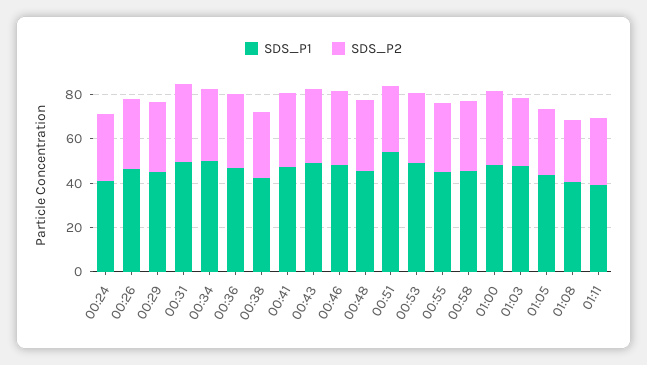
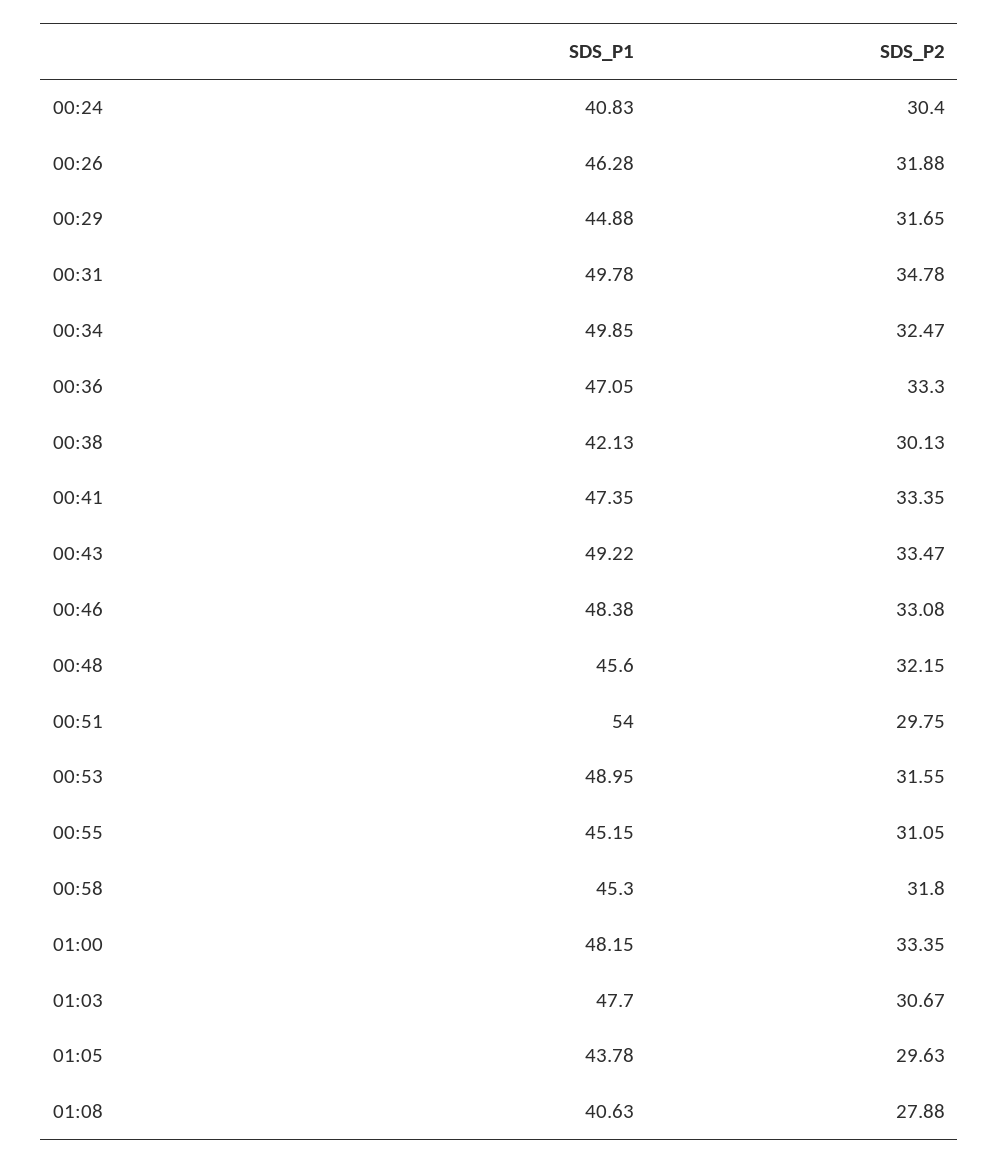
  {
    "SDS_P1": {
      "00:24": 40.83,
      "00:26": 46.28,
      "00:29": 44.88,
      "00:31": 49.78,
      "00:34": 49.85,
      "00:36": 47.05,
      "00:38": 42.13,
      "00:41": 47.35,
      "00:43": 49.22,
      "00:46": 48.38,
      "00:48": 45.6,
      "00:51": 54,
      "00:53": 48.95,
      "00:55": 45.15,
      "00:58": 45.3,
      "01:00": 48.15,
      "01:03": 47.7,
      "01:05": 43.78,
-     "01:08": 40.63,
+     "01:08": 40.63
-     "01:11": 40
    },
    "SDS_P2": {
      "00:24": 30.4,
      "00:26": 31.88,
      "00:29": 31.65,
      "00:31": 34.78,
      "00:34": 32.47,
      "00:36": 33.3,
      "00:38": 30.13,
      "00:41": 33.35,
      "00:43": 33.47,
      "00:46": 33.08,
      "00:48": 32.15,
      "00:51": 29.75,
      "00:53": 31.55,
      "00:55": 31.05,
      "00:58": 31.8,
      "01:00": 33.35,
      "01:03": 30.67,
      "01:05": 29.63,
-     "01:08": 27.88,
+     "01:08": 27.88
-     "01:11": 30
    }
  }

